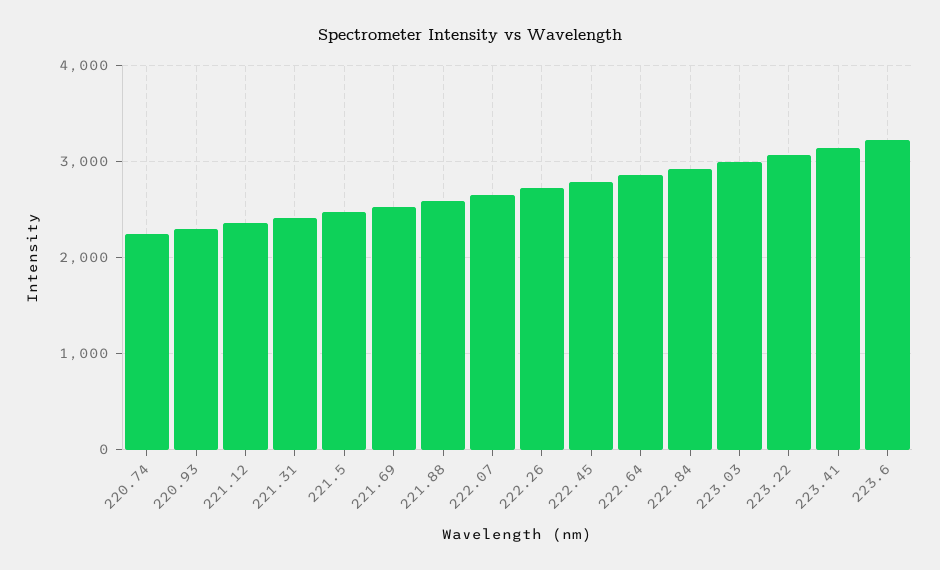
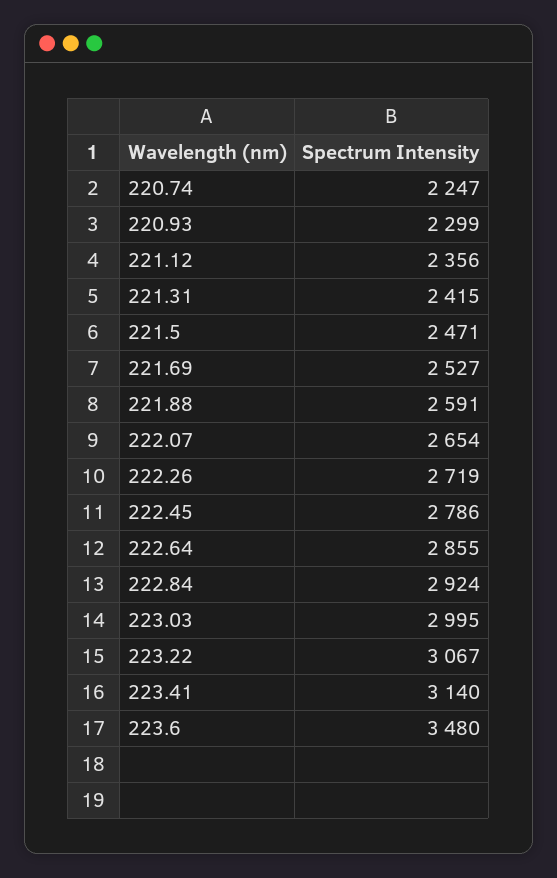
  {
    "220.74": 2247,
    "220.93": 2299,
    "221.12": 2356,
    "221.31": 2415,
    "221.5": 2471,
    "221.69": 2527,
    "221.88": 2591,
    "222.07": 2654,
    "222.26": 2719,
    "222.45": 2786,
    "222.64": 2855,
    "222.84": 2924,
    "223.03": 2995,
    "223.22": 3067,
    "223.41": 3140,
-   "223.6": 3200
+   "223.6": 3480
  }

